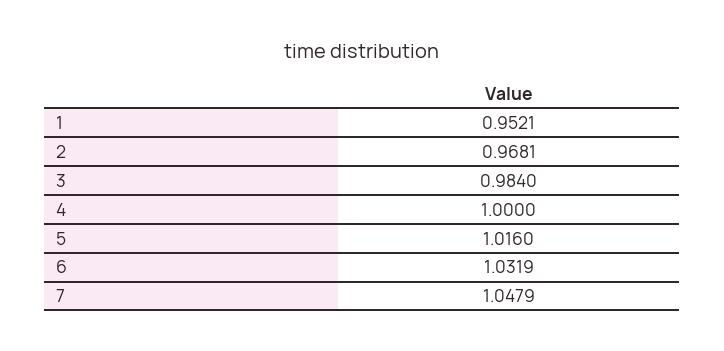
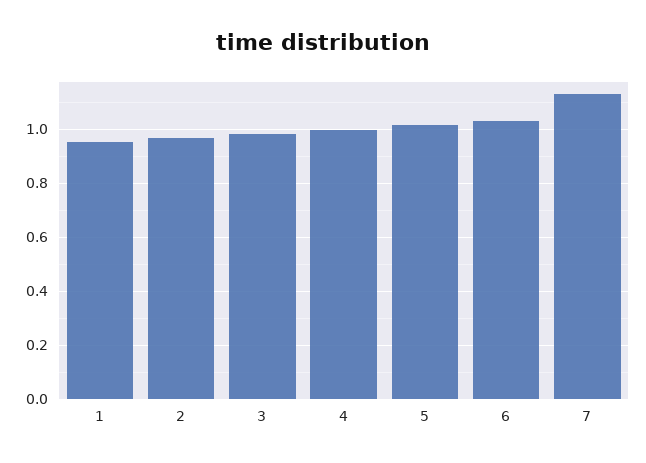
  {
    "1": 0.9521,
    "2": 0.9681,
    "3": 0.984,
    "4": 1,
    "5": 1.016,
    "6": 1.0319,
-   "7": 1.0479
+   "7": 1.125
  }

